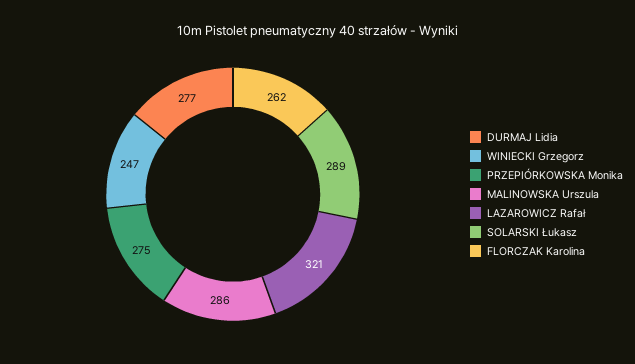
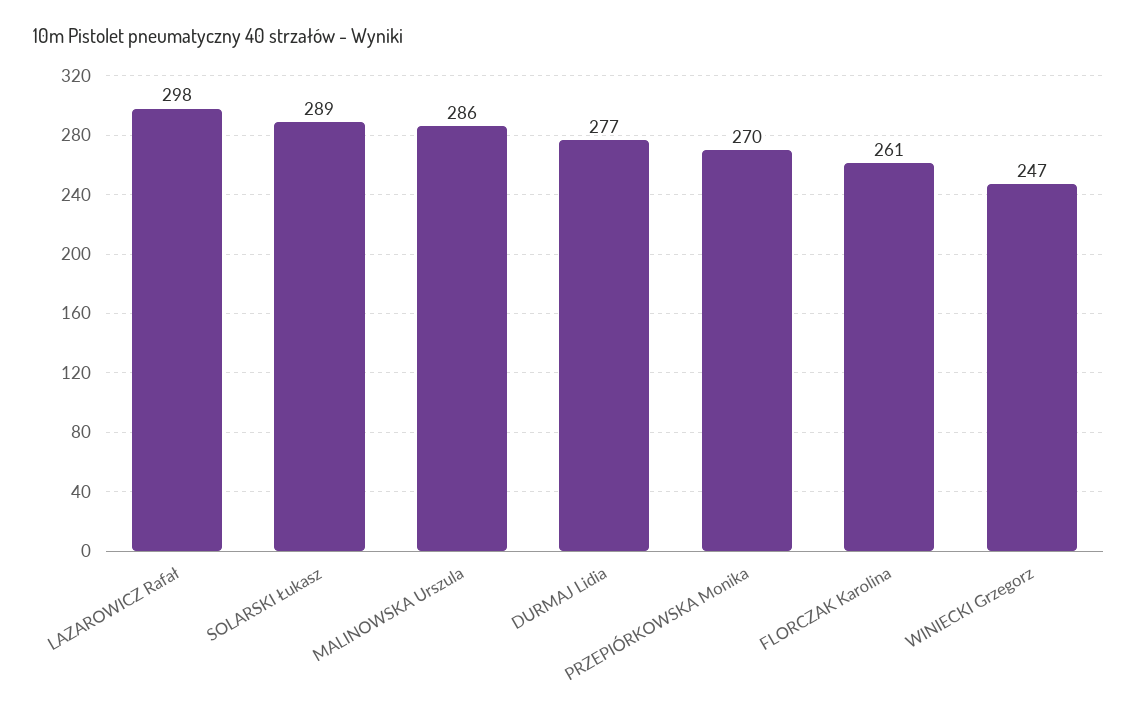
  {
    "DURMAJ Lidia": 277,
    "WINIECKI Grzegorz": 247,
-   "PRZEPIÓRKOWSKA Monika": 275,
+   "PRZEPIÓRKOWSKA Monika": 270,
    "MALINOWSKA Urszula": 286,
-   "LAZAROWICZ Rafał": 321,
+   "LAZAROWICZ Rafał": 298,
    "SOLARSKI Łukasz": 289,
-   "FLORCZAK Karolina": 262
+   "FLORCZAK Karolina": 261
  }

